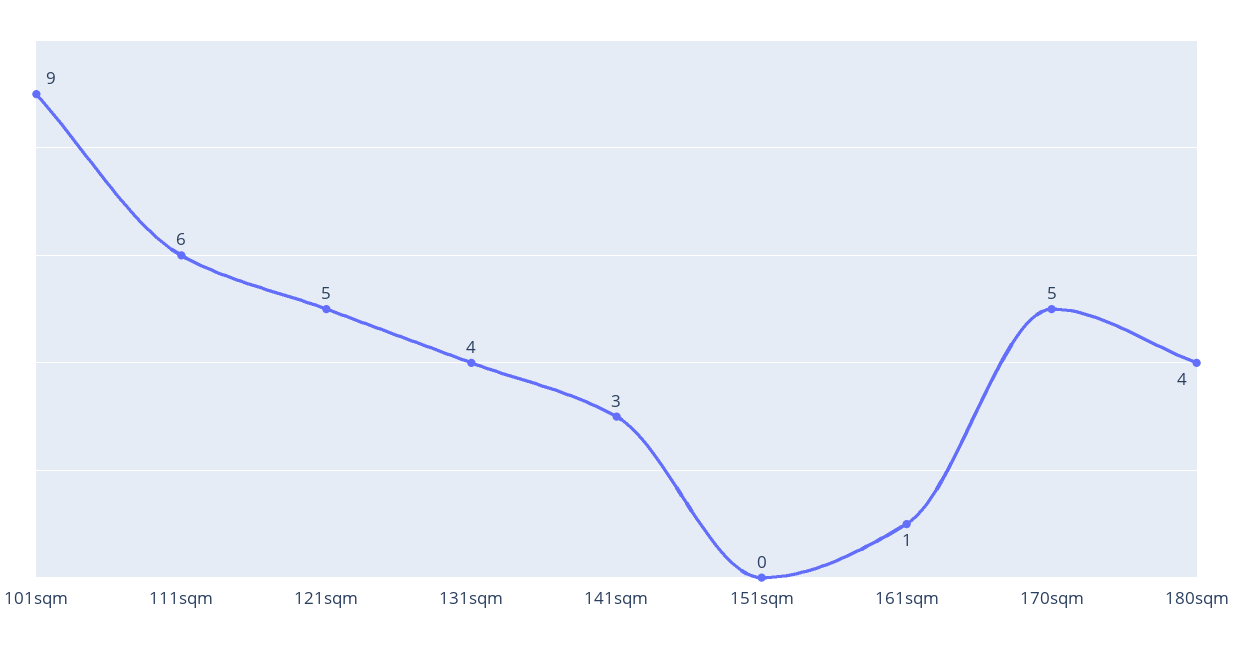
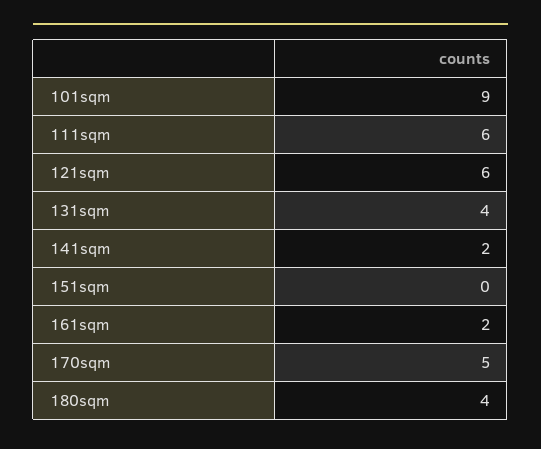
  {
    "101sqm": 9,
    "111sqm": 6,
-   "121sqm": 5,
+   "121sqm": 6,
    "131sqm": 4,
-   "141sqm": 3,
+   "141sqm": 2,
    "151sqm": 0,
-   "161sqm": 1,
+   "161sqm": 2,
    "170sqm": 5,
    "180sqm": 4
  }

